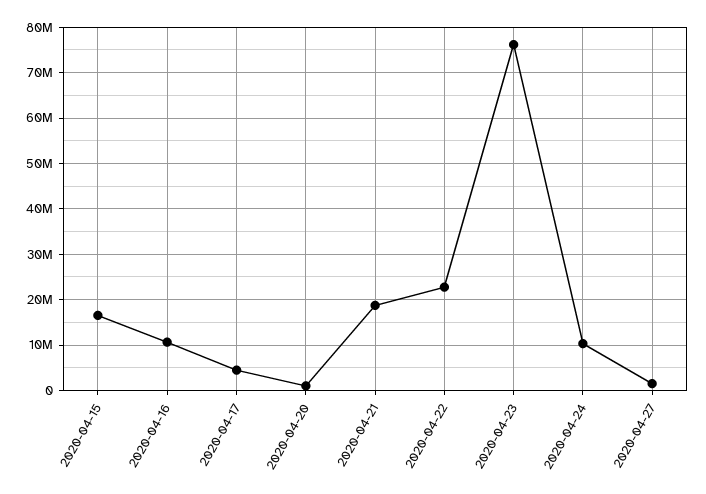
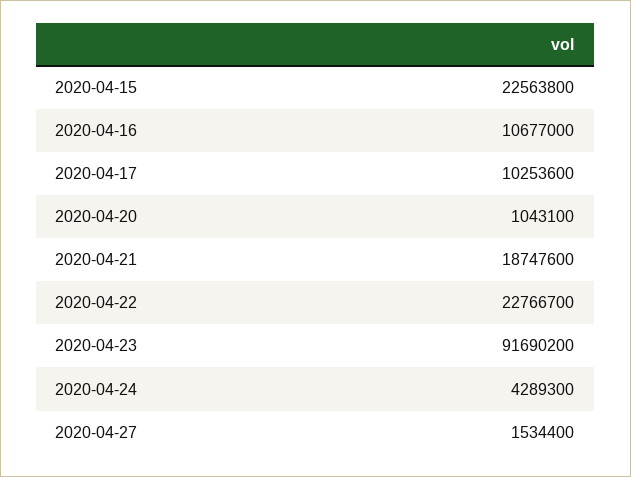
  {
-   "2020-04-15": 16000000,
+   "2020-04-15": 22563800,
    "2020-04-16": 10677000,
-   "2020-04-17": 4000000,
+   "2020-04-17": 10253600,
    "2020-04-20": 1043100,
    "2020-04-21": 18747600,
    "2020-04-22": 22766700,
-   "2020-04-23": 76000000,
+   "2020-04-23": 91690200,
-   "2020-04-24": 10000000,
+   "2020-04-24": 4289300,
    "2020-04-27": 1534400
  }

